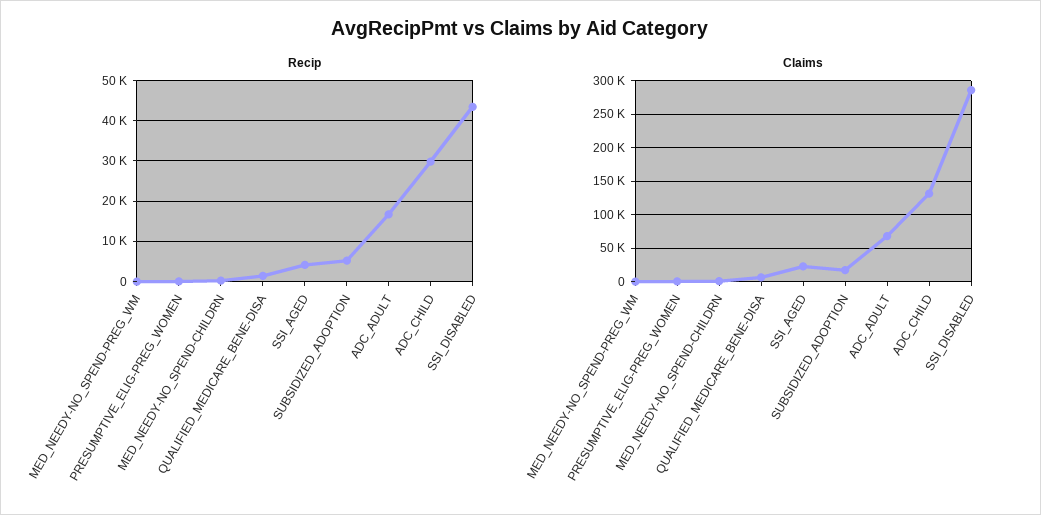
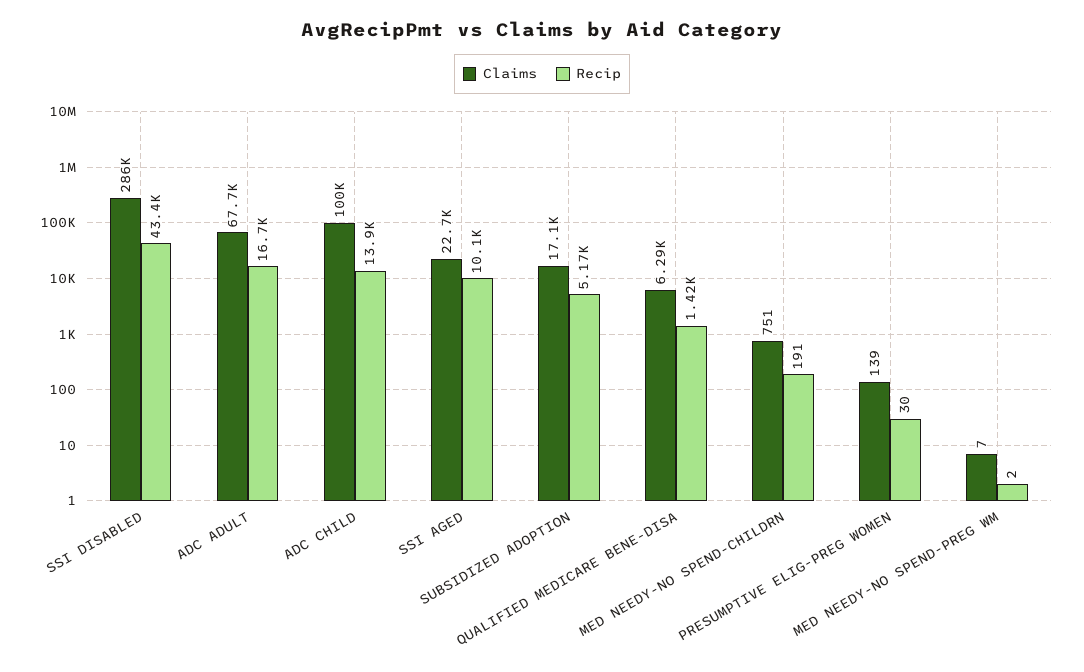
  {
    "Recip": {
      "MED_NEEDY-NO_SPEND-PREG_WM": 2,
      "PRESUMPTIVE_ELIG-PREG_WOMEN": 30,
      "MED_NEEDY-NO_SPEND-CHILDRN": 191,
      "QUALIFIED_MEDICARE_BENE-DISA": 1420,
-     "SSI_AGED": 4000,
+     "SSI_AGED": 10100,
      "SUBSIDIZED_ADOPTION": 5170,
      "ADC_ADULT": 16700,
-     "ADC_CHILD": 30000,
+     "ADC_CHILD": 13900,
      "SSI_DISABLED": 43400
    },
    "Claims": {
      "MED_NEEDY-NO_SPEND-PREG_WM": 7,
      "PRESUMPTIVE_ELIG-PREG_WOMEN": 139,
      "MED_NEEDY-NO_SPEND-CHILDRN": 751,
      "QUALIFIED_MEDICARE_BENE-DISA": 6290,
      "SSI_AGED": 22700,
      "SUBSIDIZED_ADOPTION": 17100,
      "ADC_ADULT": 67700,
-     "ADC_CHILD": 130000,
+     "ADC_CHILD": 100000,
      "SSI_DISABLED": 286000
    }
  }

